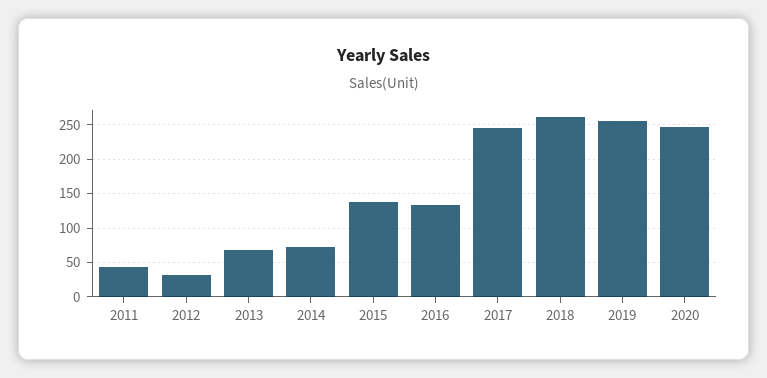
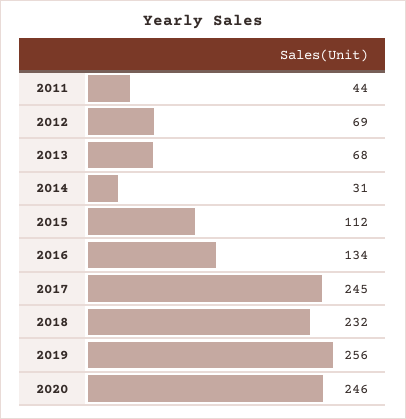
  {
    "2011": 44,
-   "2012": 30,
+   "2012": 69,
    "2013": 68,
-   "2014": 70,
+   "2014": 31,
-   "2015": 140,
+   "2015": 112,
    "2016": 134,
    "2017": 245,
-   "2018": 260,
+   "2018": 232,
    "2019": 256,
    "2020": 246
  }

